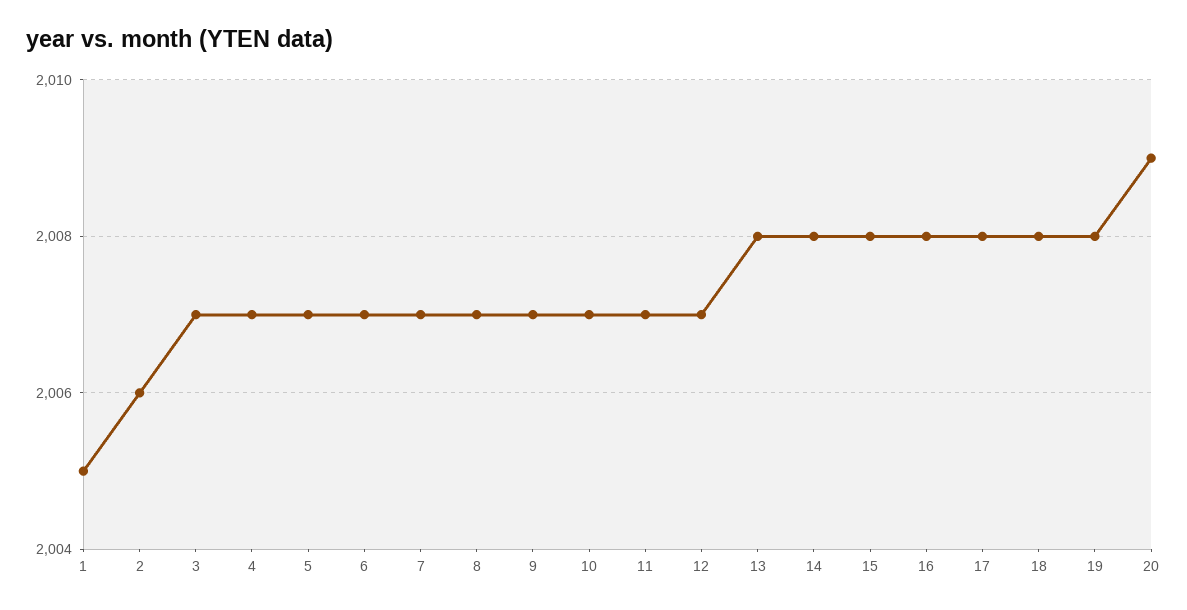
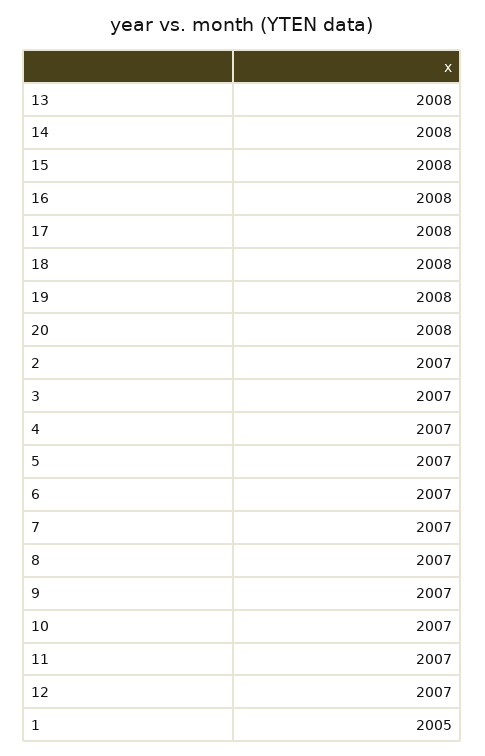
  {
    "1": 2005,
-   "2": 2006,
+   "2": 2007,
    "3": 2007,
    "4": 2007,
    "5": 2007,
    "6": 2007,
    "7": 2007,
    "8": 2007,
    "9": 2007,
    "10": 2007,
    "11": 2007,
    "12": 2007,
    "13": 2008,
    "14": 2008,
    "15": 2008,
    "16": 2008,
    "17": 2008,
    "18": 2008,
    "19": 2008,
-   "20": 2009
+   "20": 2008
  }

